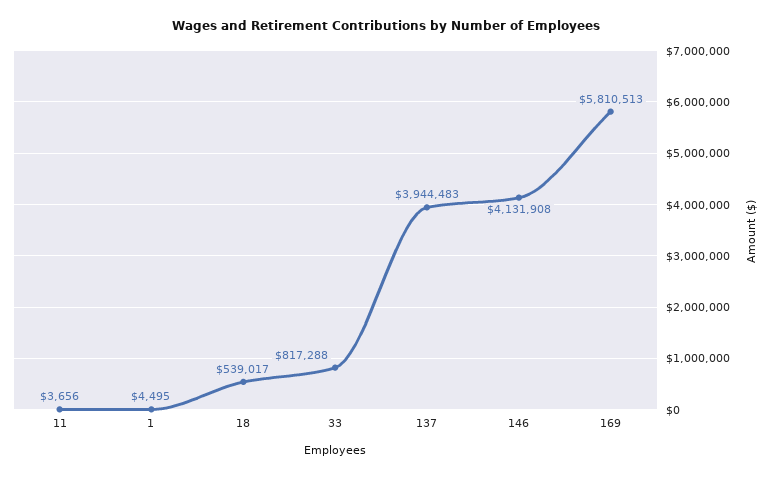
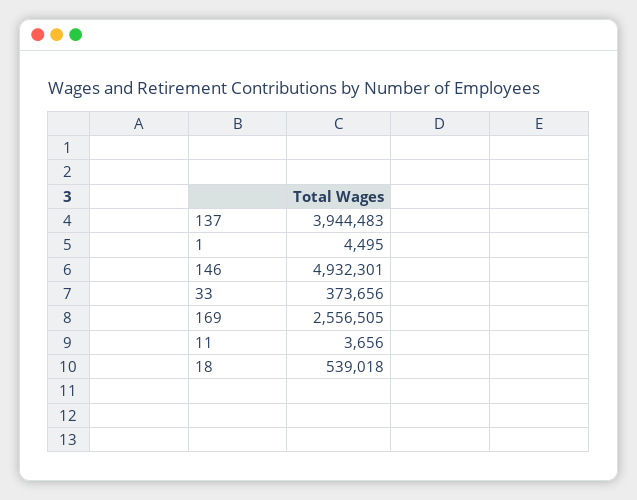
  {
    "11": 3656,
    "1": 4495,
-   "18": 539017,
+   "18": 539018,
-   "33": 817288,
+   "33": 373656,
    "137": 3944483,
-   "146": 4131908,
+   "146": 4932301,
-   "169": 5810513
+   "169": 2556505
  }

